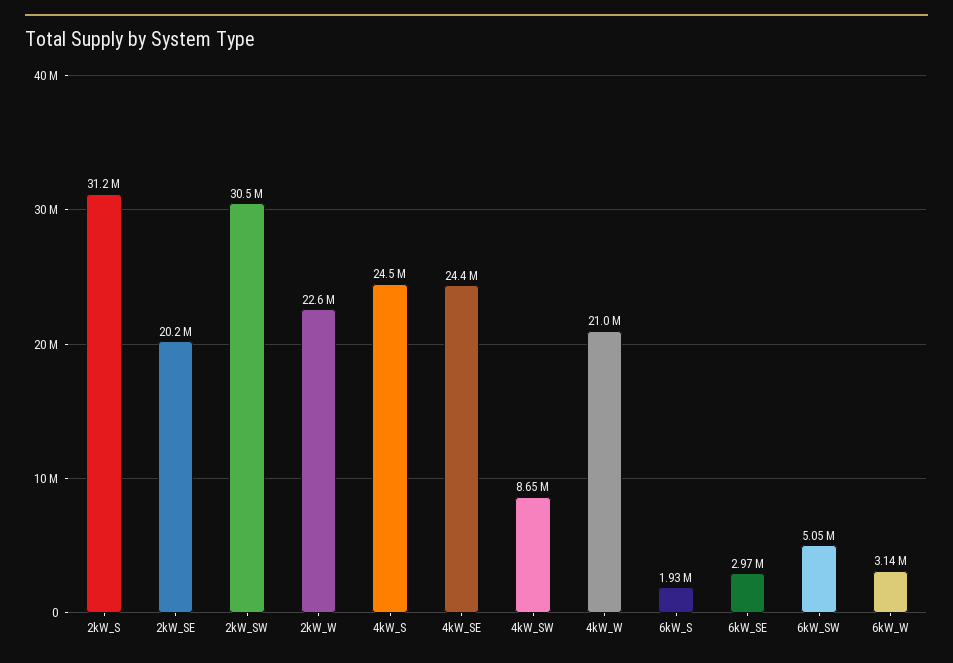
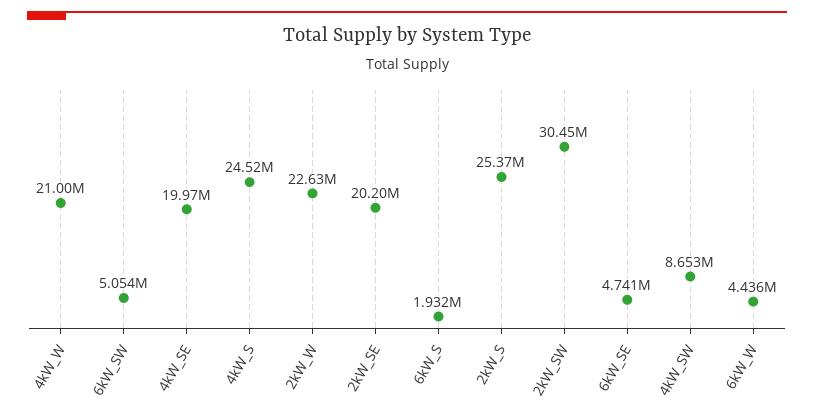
  {
-   "2kW_S": 31200000,
+   "2kW_S": 25370000,
    "2kW_SE": 20200000,
    "2kW_SW": 30450000,
    "2kW_W": 22630000,
    "4kW_S": 24520000,
-   "4kW_SE": 24400000,
+   "4kW_SE": 19970000,
    "4kW_SW": 8653000,
    "4kW_W": 21000000,
    "6kW_S": 1932000,
-   "6kW_SE": 2970000,
+   "6kW_SE": 4741000,
    "6kW_SW": 5054000,
-   "6kW_W": 3140000
+   "6kW_W": 4436000
  }

